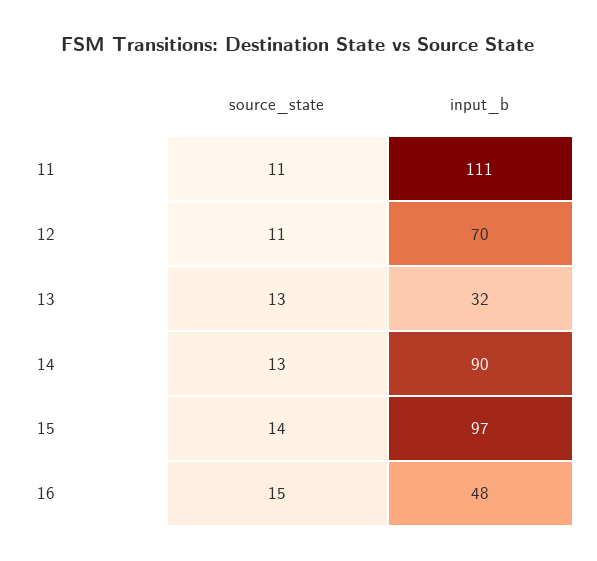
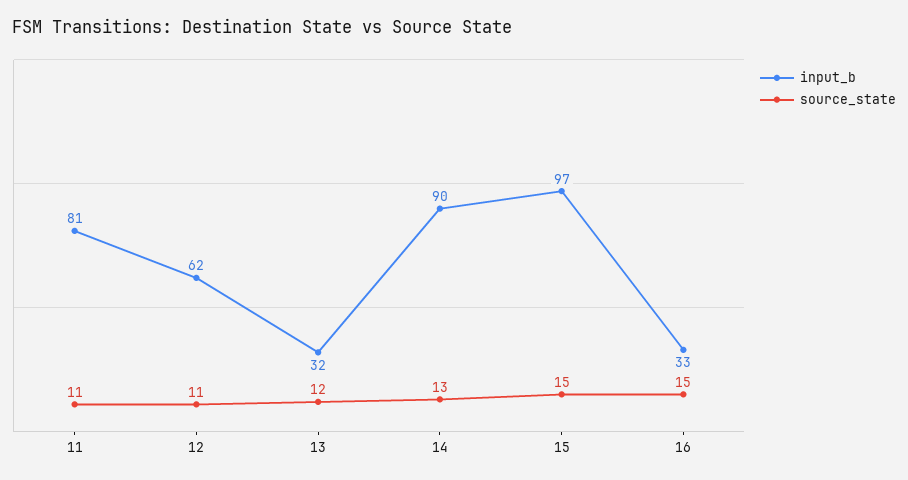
  {
    "source_state": {
      "11": 11,
      "12": 11,
-     "13": 13,
+     "13": 12,
      "14": 13,
-     "15": 14,
+     "15": 15,
      "16": 15
    },
    "input_b": {
-     "11": 111,
+     "11": 81,
-     "12": 70,
+     "12": 62,
      "13": 32,
      "14": 90,
      "15": 97,
-     "16": 48
+     "16": 33
    }
  }

